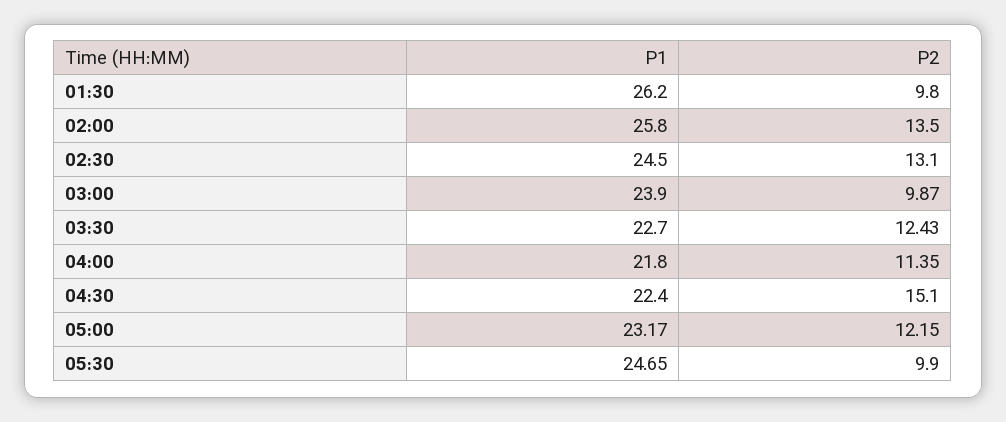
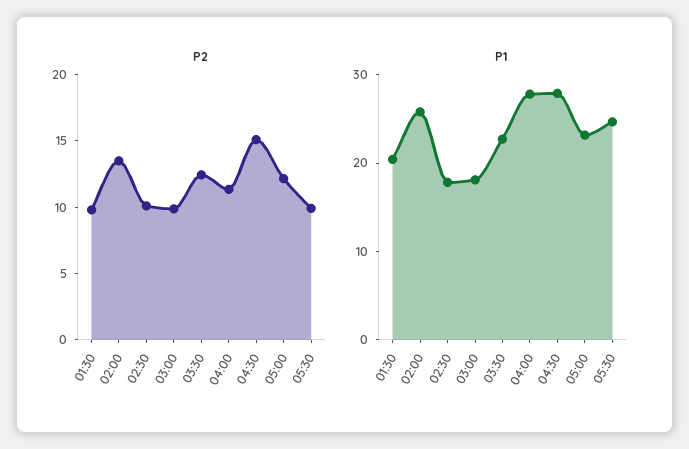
  {
    "P1": {
-     "01:30": 26.2,
+     "01:30": 20,
      "02:00": 25.8,
-     "02:30": 24.5,
+     "02:30": 18,
-     "03:00": 23.9,
+     "03:00": 18,
      "03:30": 22.7,
-     "04:00": 21.8,
+     "04:00": 28,
-     "04:30": 22.4,
+     "04:30": 28,
      "05:00": 23.17,
      "05:30": 24.65
    },
    "P2": {
      "01:30": 9.8,
      "02:00": 13.5,
-     "02:30": 13.1,
+     "02:30": 10,
      "03:00": 9.87,
      "03:30": 12.43,
      "04:00": 11.35,
      "04:30": 15.1,
      "05:00": 12.15,
      "05:30": 9.9
    }
  }

